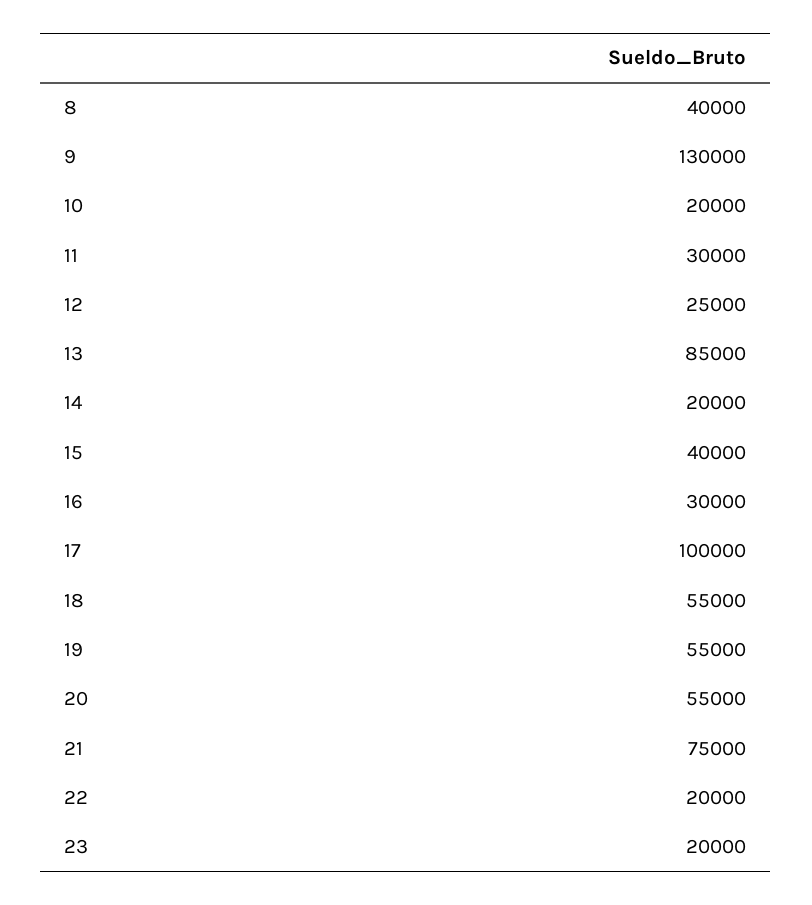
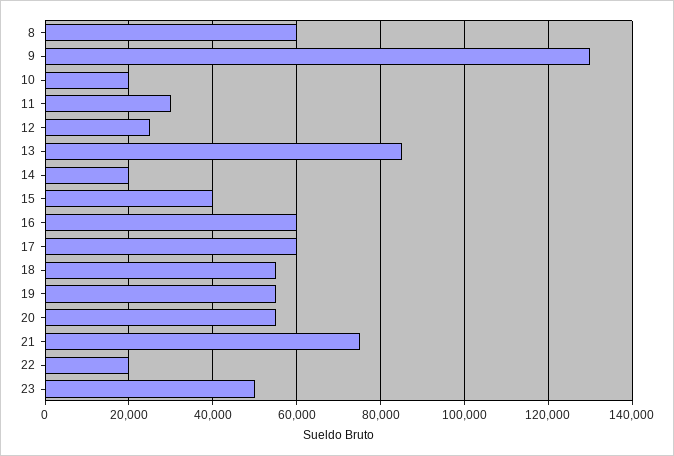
  {
-   "8": 40000,
+   "8": 60000,
    "9": 130000,
    "10": 20000,
    "11": 30000,
    "12": 25000,
    "13": 85000,
    "14": 20000,
    "15": 40000,
-   "16": 30000,
+   "16": 60000,
-   "17": 100000,
+   "17": 60000,
    "18": 55000,
    "19": 55000,
    "20": 55000,
    "21": 75000,
    "22": 20000,
-   "23": 20000
+   "23": 50000
  }

